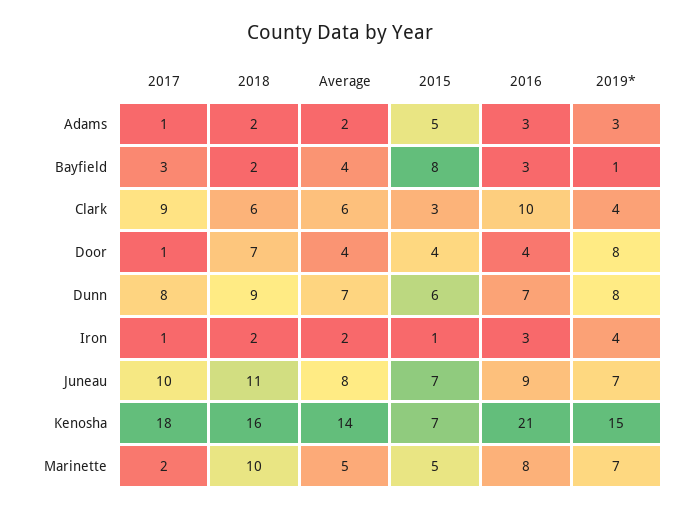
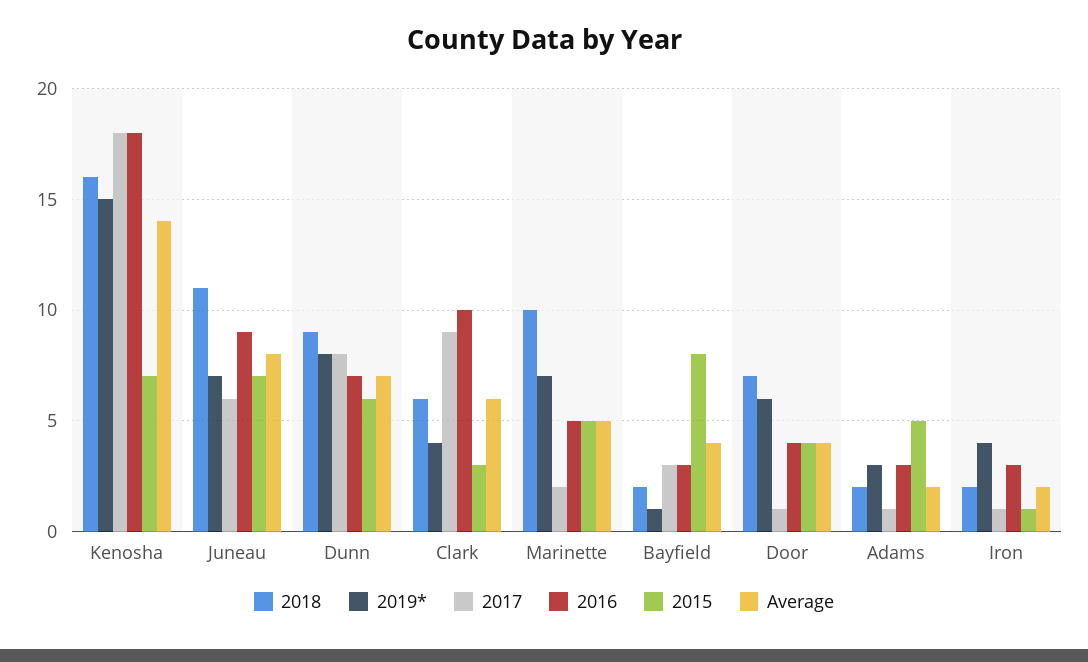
  {
    "2017": {
      "Adams": 1,
      "Bayfield": 3,
      "Clark": 9,
      "Door": 1,
      "Dunn": 8,
      "Iron": 1,
-     "Juneau": 10,
+     "Juneau": 6,
      "Kenosha": 18,
      "Marinette": 2
    },
    "2018": {
      "Adams": 2,
      "Bayfield": 2,
      "Clark": 6,
      "Door": 7,
      "Dunn": 9,
      "Iron": 2,
      "Juneau": 11,
      "Kenosha": 16,
      "Marinette": 10
    },
    "Average": {
      "Adams": 2,
      "Bayfield": 4,
      "Clark": 6,
      "Door": 4,
      "Dunn": 7,
      "Iron": 2,
      "Juneau": 8,
      "Kenosha": 14,
      "Marinette": 5
    },
    "2015": {
      "Adams": 5,
      "Bayfield": 8,
      "Clark": 3,
      "Door": 4,
      "Dunn": 6,
      "Iron": 1,
      "Juneau": 7,
      "Kenosha": 7,
      "Marinette": 5
    },
    "2016": {
      "Adams": 3,
      "Bayfield": 3,
      "Clark": 10,
      "Door": 4,
      "Dunn": 7,
      "Iron": 3,
      "Juneau": 9,
-     "Kenosha": 21,
+     "Kenosha": 18,
-     "Marinette": 8
+     "Marinette": 5
    },
    "2019*": {
      "Adams": 3,
      "Bayfield": 1,
      "Clark": 4,
-     "Door": 8,
+     "Door": 6,
      "Dunn": 8,
      "Iron": 4,
      "Juneau": 7,
      "Kenosha": 15,
      "Marinette": 7
    }
  }

